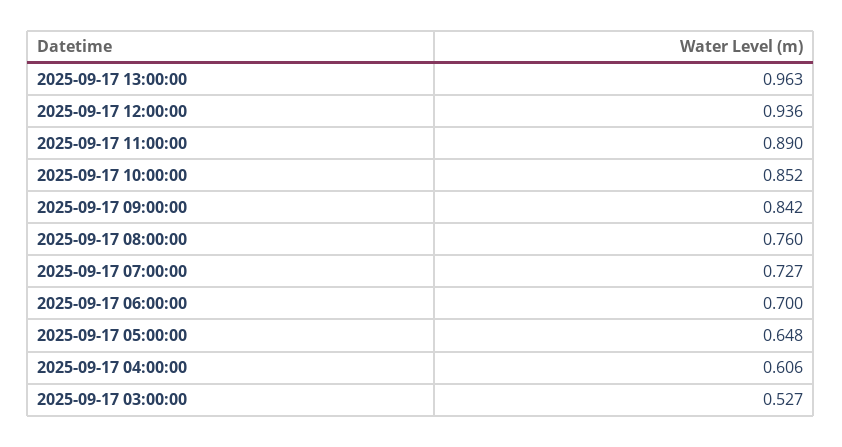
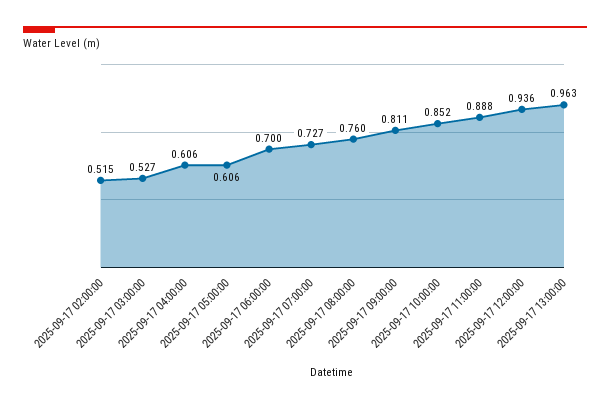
  {
    "2025-09-17 13:00:00": 0.963,
    "2025-09-17 12:00:00": 0.936,
-   "2025-09-17 11:00:00": 0.89,
+   "2025-09-17 11:00:00": 0.888,
    "2025-09-17 10:00:00": 0.852,
-   "2025-09-17 09:00:00": 0.842,
+   "2025-09-17 09:00:00": 0.811,
    "2025-09-17 08:00:00": 0.76,
    "2025-09-17 07:00:00": 0.727,
    "2025-09-17 06:00:00": 0.7,
-   "2025-09-17 05:00:00": 0.648,
+   "2025-09-17 05:00:00": 0.606,
    "2025-09-17 04:00:00": 0.606,
-   "2025-09-17 03:00:00": 0.527
+   "2025-09-17 03:00:00": 0.527,
+   "2025-09-17 02:00:00": 0.515
  }

